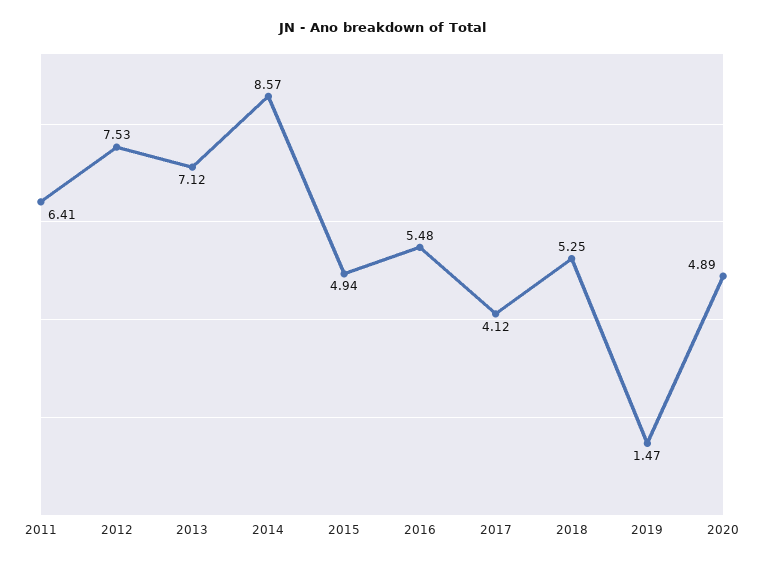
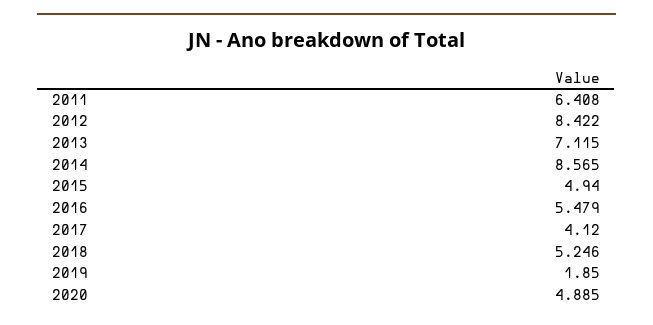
  {
    "2011": 6.408,
-   "2012": 7.53,
+   "2012": 8.422,
    "2013": 7.115,
    "2014": 8.565,
    "2015": 4.94,
    "2016": 5.479,
    "2017": 4.12,
    "2018": 5.246,
-   "2019": 1.47,
+   "2019": 1.85,
    "2020": 4.885
  }

